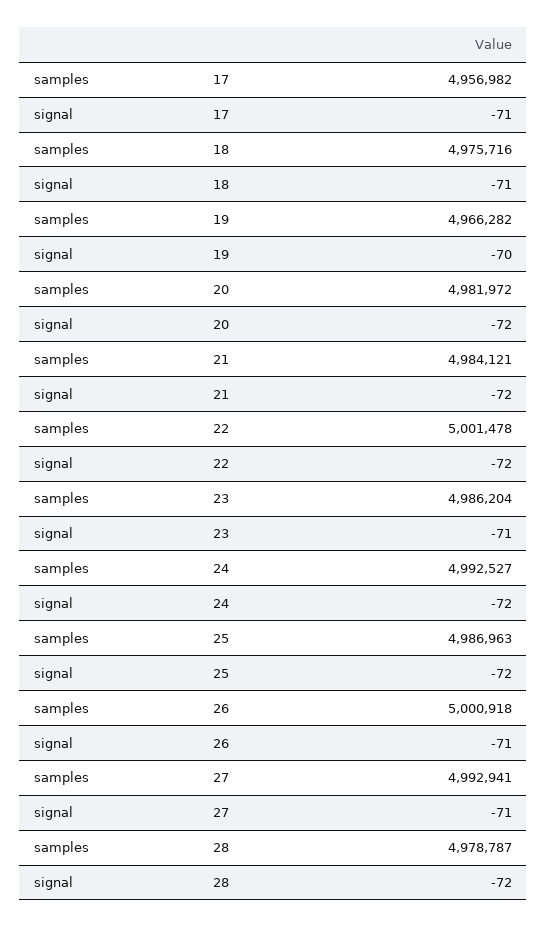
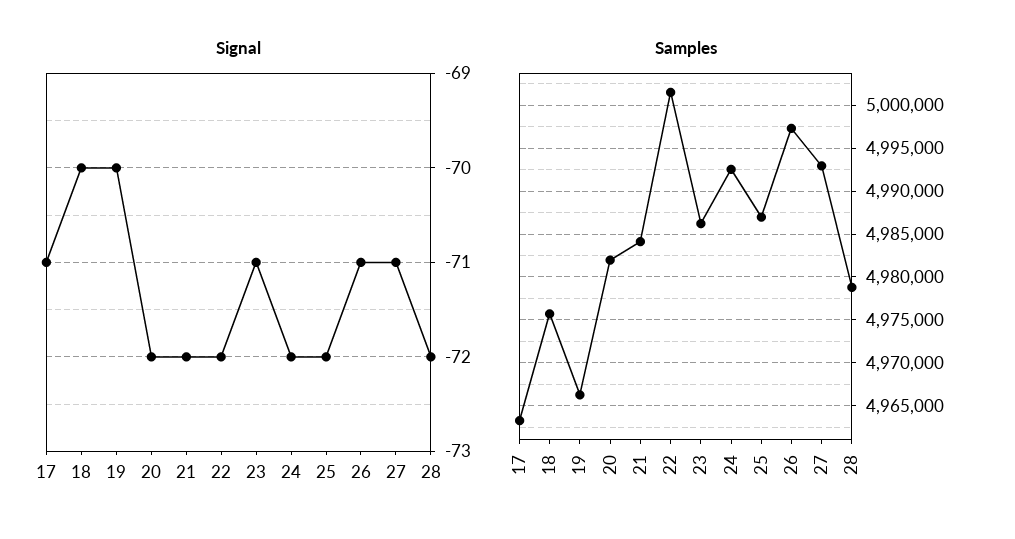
  {
    "samples": {
-     "17": 4956982,
+     "17": 4963000,
      "18": 4975716,
      "19": 4966282,
      "20": 4981972,
      "21": 4984121,
      "22": 5001478,
      "23": 4986204,
      "24": 4992527,
      "25": 4986963,
-     "26": 5000918,
+     "26": 4997000,
      "27": 4992941,
      "28": 4978787
    },
    "signal": {
      "17": -71,
-     "18": -71,
+     "18": -70,
      "19": -70,
      "20": -72,
      "21": -72,
      "22": -72,
      "23": -71,
      "24": -72,
      "25": -72,
      "26": -71,
      "27": -71,
      "28": -72
    }
  }

